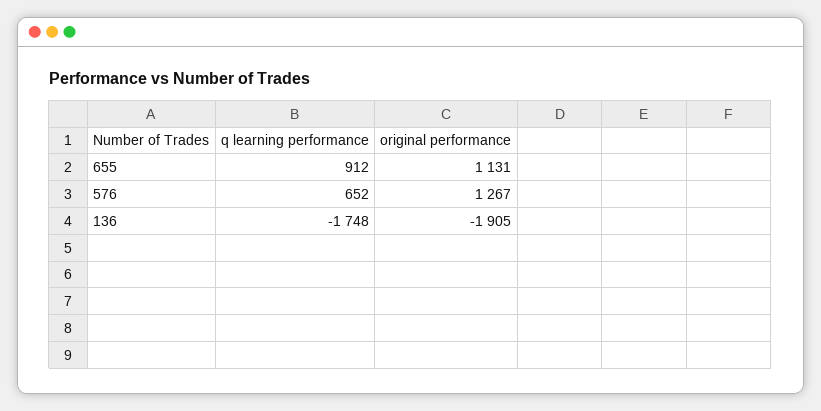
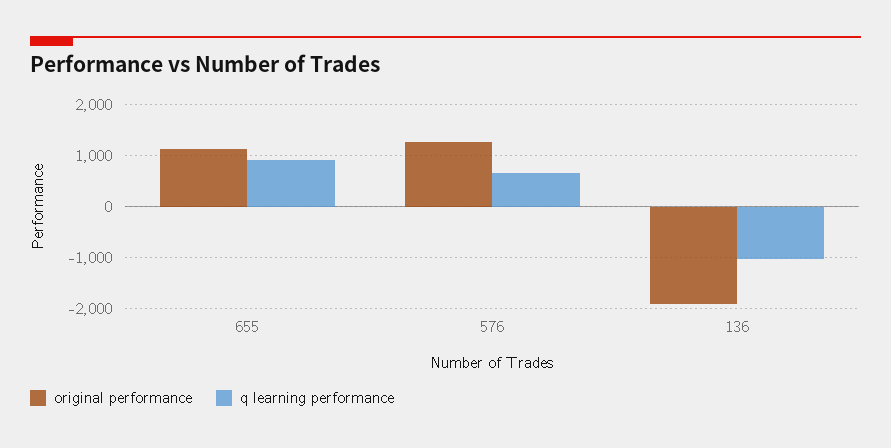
  {
    "q learning performance": {
      "655": 912,
      "576": 652,
-     "136": -1748
+     "136": -1000
    },
    "original performance": {
      "655": 1131,
      "576": 1267,
      "136": -1905
    }
  }

